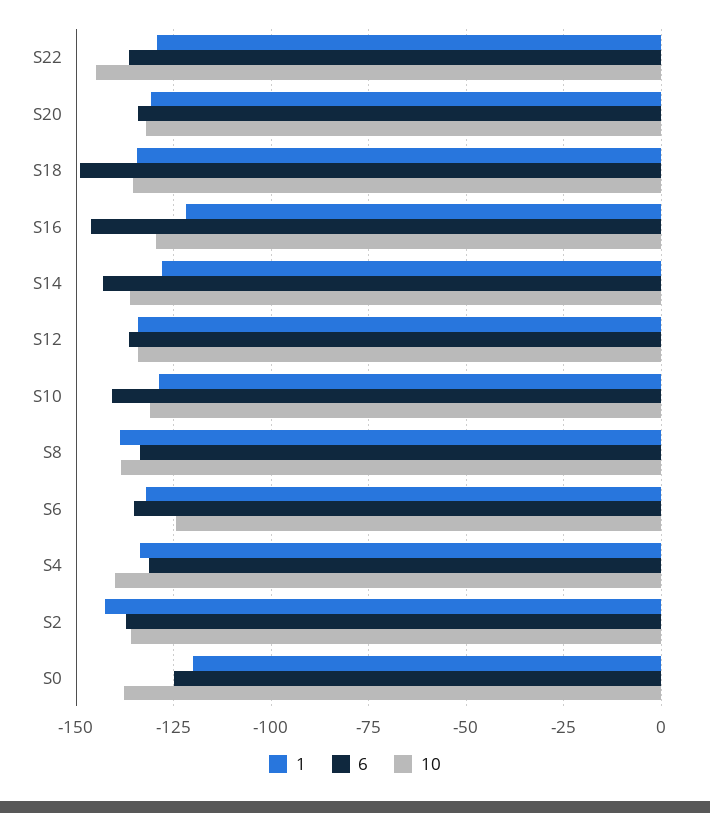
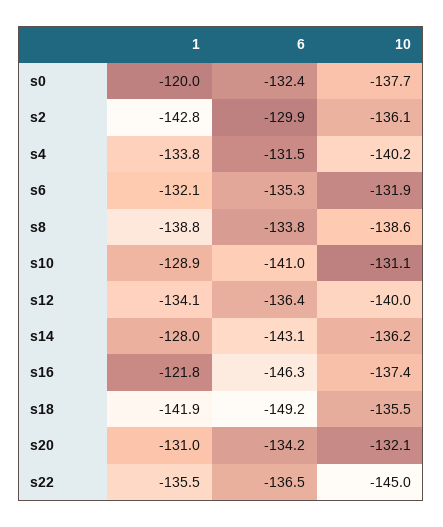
  {
    "1": {
-     "S22": -130,
+     "S22": -135.5,
      "S20": -131,
-     "S18": -135,
+     "S18": -141.9,
      "S16": -121.8,
      "S14": -128,
      "S12": -134.1,
      "S10": -128.9,
      "S8": -138.8,
      "S6": -132.1,
      "S4": -133.8,
      "S2": -142.8,
      "S0": -120
    },
    "6": {
      "S22": -136.5,
      "S20": -134.2,
      "S18": -149.2,
      "S16": -146.3,
      "S14": -143.1,
      "S12": -136.4,
      "S10": -141,
      "S8": -133.8,
      "S6": -135.3,
      "S4": -131.5,
-     "S2": -137.5,
+     "S2": -129.9,
-     "S0": -125
+     "S0": -132.4
    },
    "10": {
      "S22": -145,
      "S20": -132.1,
      "S18": -135.5,
-     "S16": -130,
+     "S16": -137.4,
      "S14": -136.2,
-     "S12": -135,
+     "S12": -140,
      "S10": -131.1,
      "S8": -138.6,
-     "S6": -125,
+     "S6": -131.9,
      "S4": -140.2,
      "S2": -136.1,
      "S0": -137.7
    }
  }

